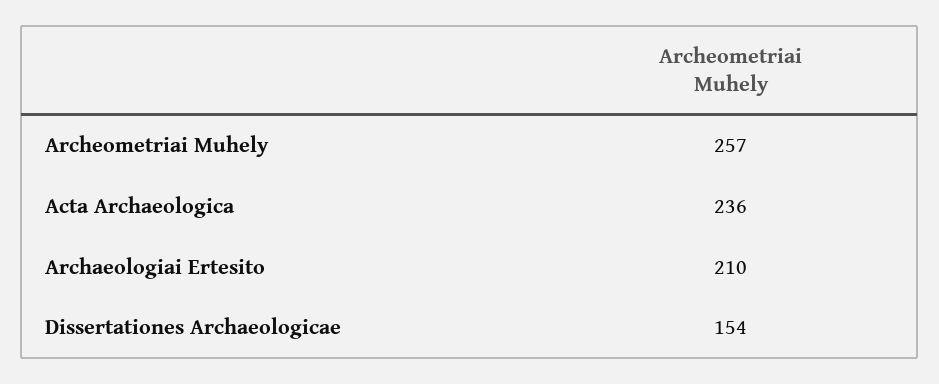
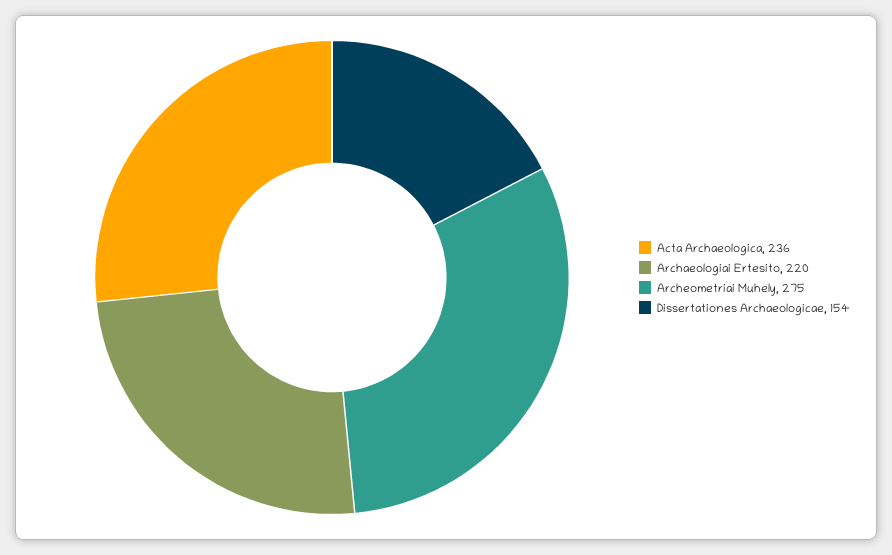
  {
-   "Archeometriai Muhely": 257,
+   "Archeometriai Muhely": 275,
    "Acta Archaeologica": 236,
-   "Archaeologiai Ertesito": 210,
+   "Archaeologiai Ertesito": 220,
    "Dissertationes Archaeologicae": 154
  }

